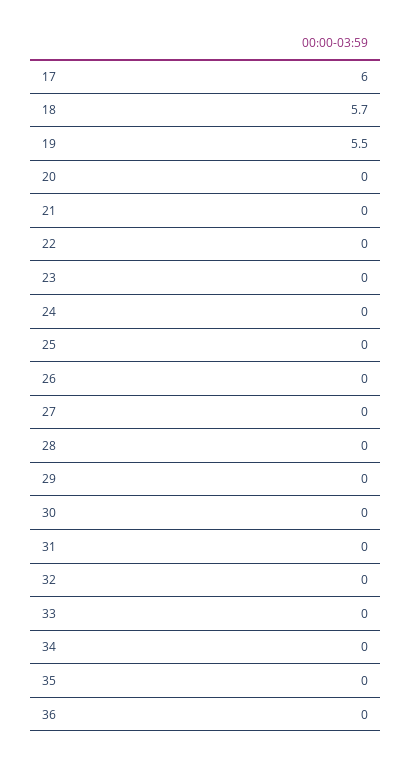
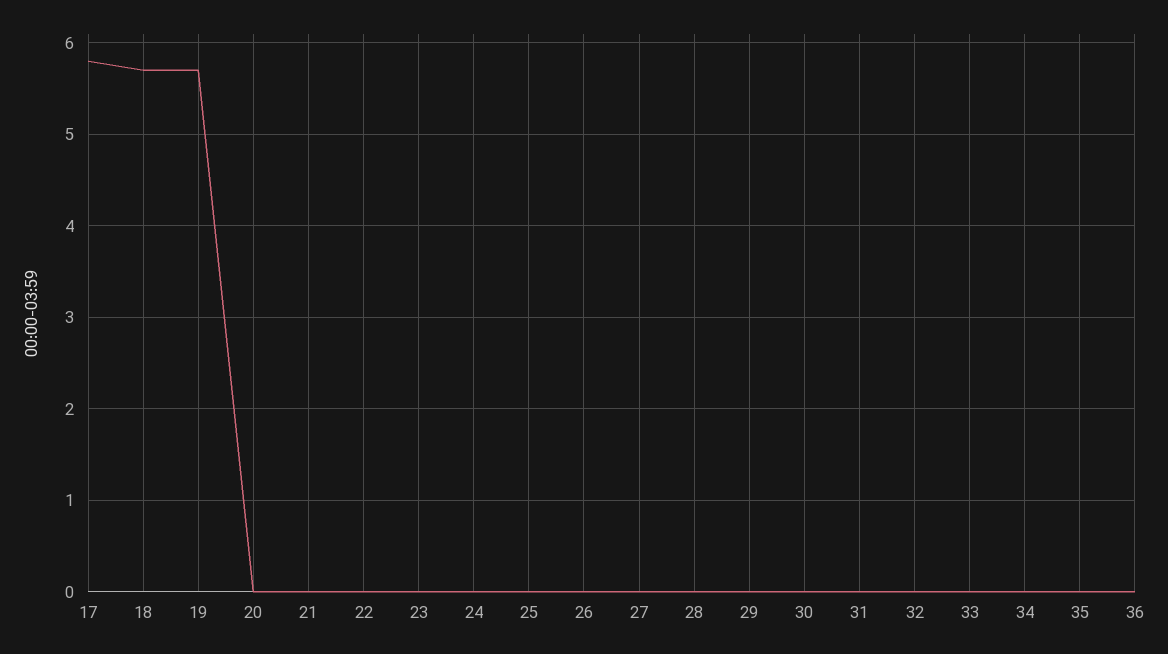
  {
-   "17": 6,
+   "17": 5.8,
    "18": 5.7,
-   "19": 5.5,
+   "19": 5.7,
    "20": 0,
    "21": 0,
    "22": 0,
    "23": 0,
    "24": 0,
    "25": 0,
    "26": 0,
    "27": 0,
    "28": 0,
    "29": 0,
    "30": 0,
    "31": 0,
    "32": 0,
    "33": 0,
    "34": 0,
    "35": 0,
    "36": 0
  }

